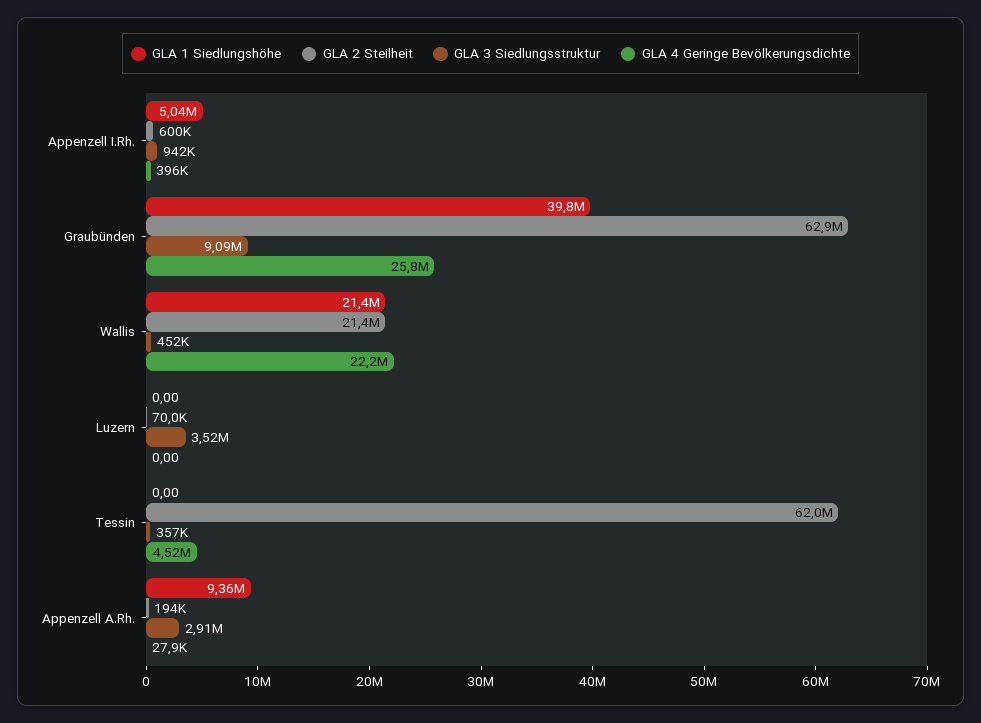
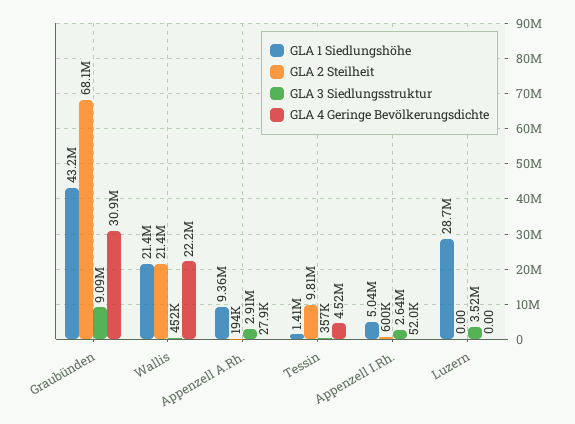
  {
    "GLA 1 Siedlungshöhe": {
      "Appenzell I.Rh.": 5040000,
-     "Graubünden": 39800000,
+     "Graubünden": 43200000,
      "Wallis": 21400000,
-     "Luzern": 0,
+     "Luzern": 28700000,
-     "Tessin": 0,
+     "Tessin": 1410000,
      "Appenzell A.Rh.": 9360000
    },
    "GLA 2 Steilheit": {
      "Appenzell I.Rh.": 600000,
-     "Graubünden": 62900000,
+     "Graubünden": 68100000,
      "Wallis": 21400000,
-     "Luzern": 70000,
+     "Luzern": 0,
-     "Tessin": 62000000,
+     "Tessin": 9810000,
      "Appenzell A.Rh.": 194000
    },
    "GLA 3 Siedlungsstruktur": {
-     "Appenzell I.Rh.": 942000,
+     "Appenzell I.Rh.": 2640000,
      "Graubünden": 9090000,
      "Wallis": 452000,
      "Luzern": 3520000,
      "Tessin": 357000,
      "Appenzell A.Rh.": 2910000
    },
    "GLA 4 Geringe Bevölkerungsdichte": {
-     "Appenzell I.Rh.": 396000,
+     "Appenzell I.Rh.": 52000,
-     "Graubünden": 25800000,
+     "Graubünden": 30900000,
      "Wallis": 22200000,
      "Luzern": 0,
      "Tessin": 4520000,
      "Appenzell A.Rh.": 27900
    }
  }

